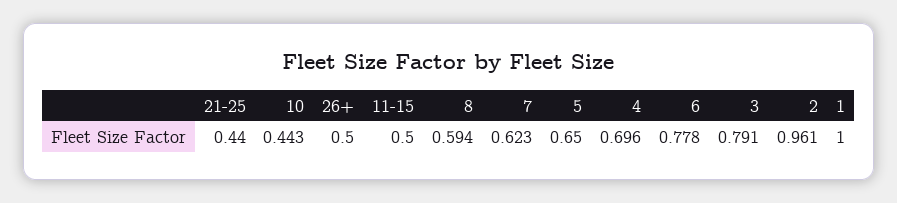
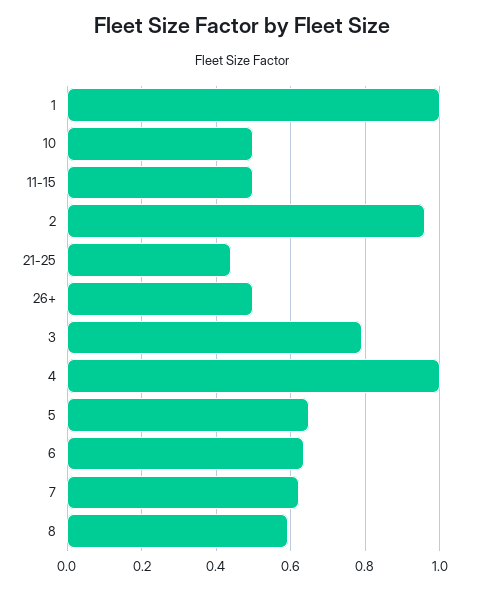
  {
    "21-25": 0.44,
-   "10": 0.443,
+   "10": 0.5,
    "26+": 0.5,
    "11-15": 0.5,
    "8": 0.594,
    "7": 0.623,
    "5": 0.65,
-   "4": 0.696,
+   "4": 1,
-   "6": 0.778,
+   "6": 0.64,
    "3": 0.791,
    "2": 0.961,
    "1": 1
  }

